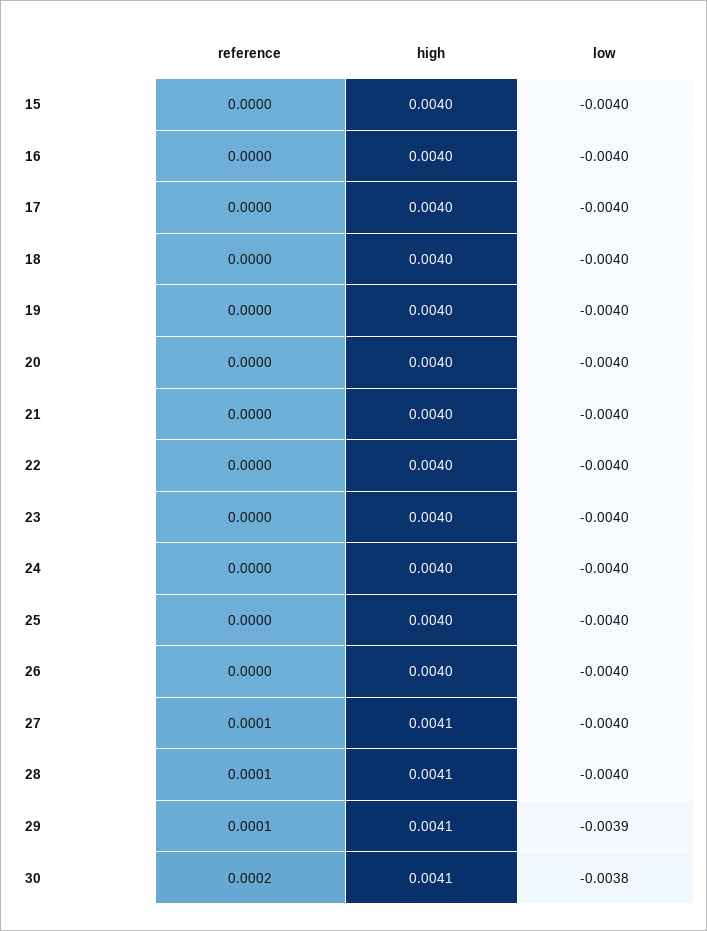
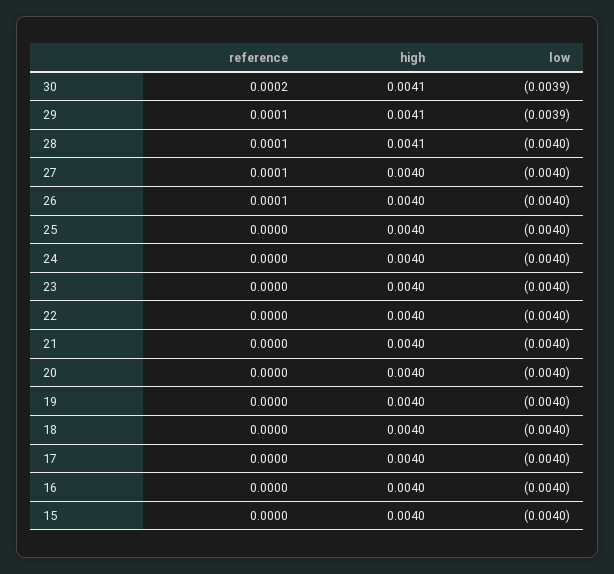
  {
    "reference": {
      "15": 0,
      "16": 0,
      "17": 0,
      "18": 0,
      "19": 0,
      "20": 0,
      "21": 0,
      "22": 0,
      "23": 0,
      "24": 0,
      "25": 0,
-     "26": 0,
+     "26": 0.0001,
      "27": 0.0001,
      "28": 0.0001,
      "29": 0.0001,
      "30": 0.0002
    },
    "high": {
      "15": 0.004,
      "16": 0.004,
      "17": 0.004,
      "18": 0.004,
      "19": 0.004,
      "20": 0.004,
      "21": 0.004,
      "22": 0.004,
      "23": 0.004,
      "24": 0.004,
      "25": 0.004,
      "26": 0.004,
-     "27": 0.0041,
+     "27": 0.004,
      "28": 0.0041,
      "29": 0.0041,
      "30": 0.0041
    },
    "low": {
      "15": -0.004,
      "16": -0.004,
      "17": -0.004,
      "18": -0.004,
      "19": -0.004,
      "20": -0.004,
      "21": -0.004,
      "22": -0.004,
      "23": -0.004,
      "24": -0.004,
      "25": -0.004,
      "26": -0.004,
      "27": -0.004,
      "28": -0.004,
      "29": -0.0039,
-     "30": -0.0038
+     "30": -0.0039
    }
  }

